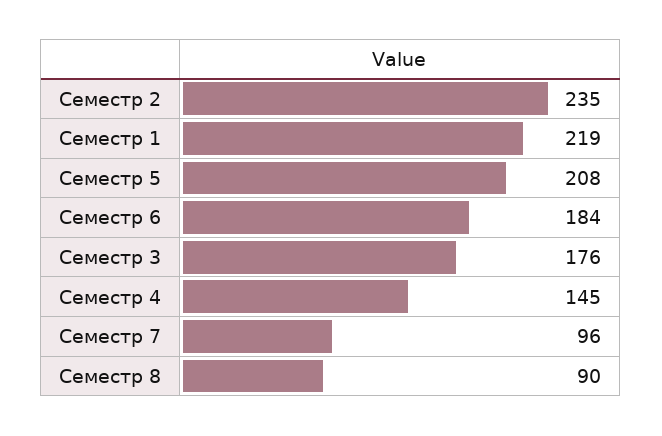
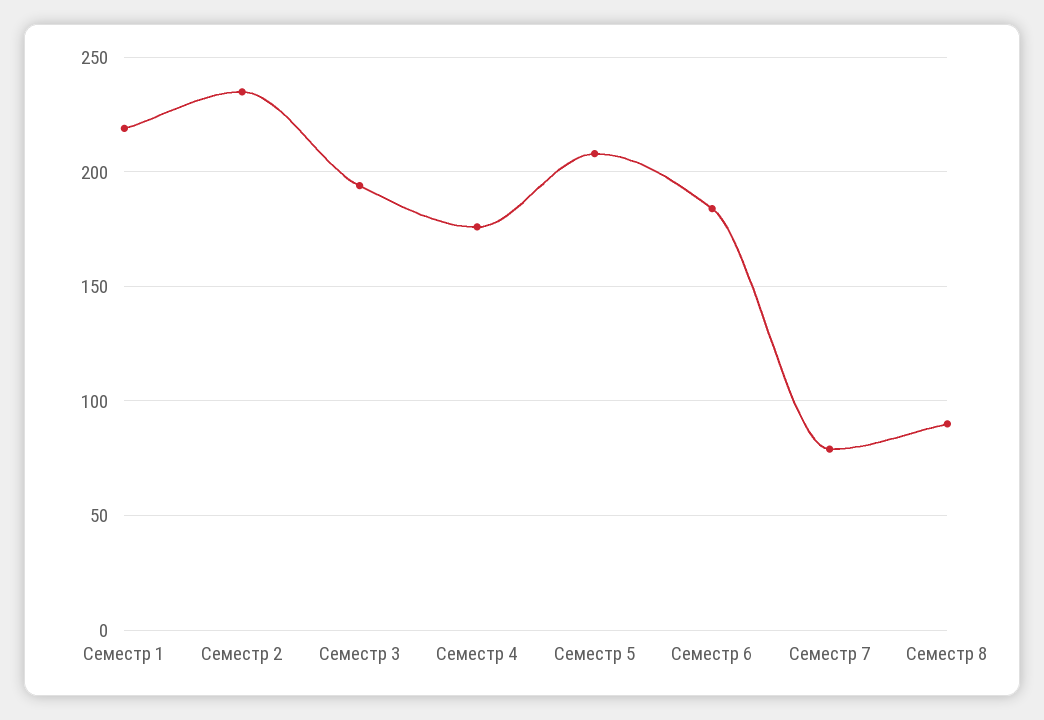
  {
    "Семестр 2": 235,
    "Семестр 1": 219,
    "Семестр 5": 208,
    "Семестр 6": 184,
-   "Семестр 3": 176,
+   "Семестр 3": 195,
-   "Семестр 4": 145,
+   "Семестр 4": 175,
-   "Семестр 7": 96,
+   "Семестр 7": 80,
    "Семестр 8": 90
  }

